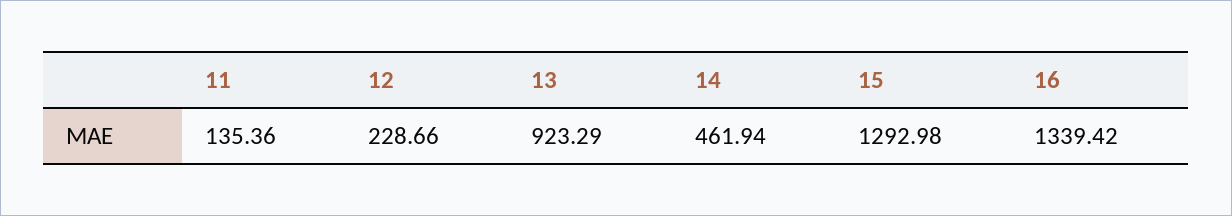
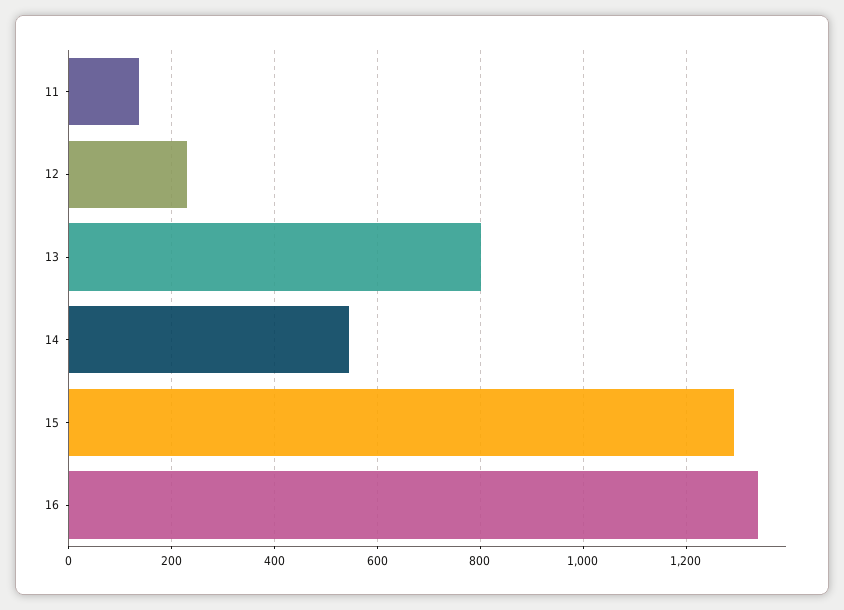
  {
    "11": 135.36,
    "12": 228.66,
-   "13": 923.29,
+   "13": 800,
-   "14": 461.94,
+   "14": 540,
    "15": 1292.98,
    "16": 1339.42
  }

